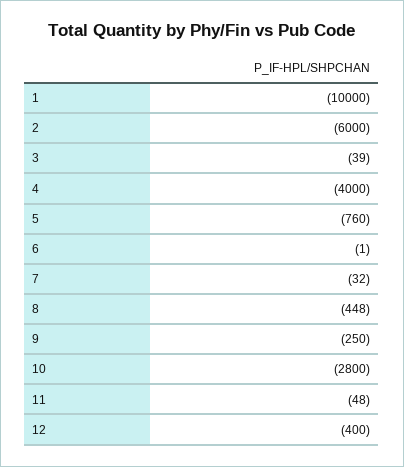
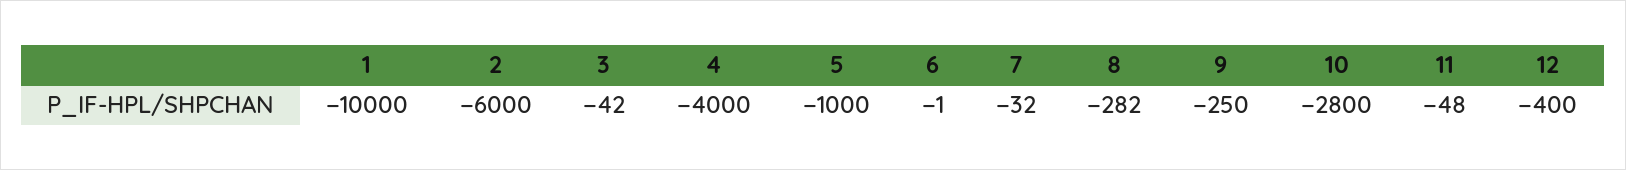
  {
    "1": -10000,
    "2": -6000,
-   "3": -39,
+   "3": -42,
    "4": -4000,
-   "5": -760,
+   "5": -1000,
    "6": -1,
    "7": -32,
-   "8": -448,
+   "8": -282,
    "9": -250,
    "10": -2800,
    "11": -48,
    "12": -400
  }

